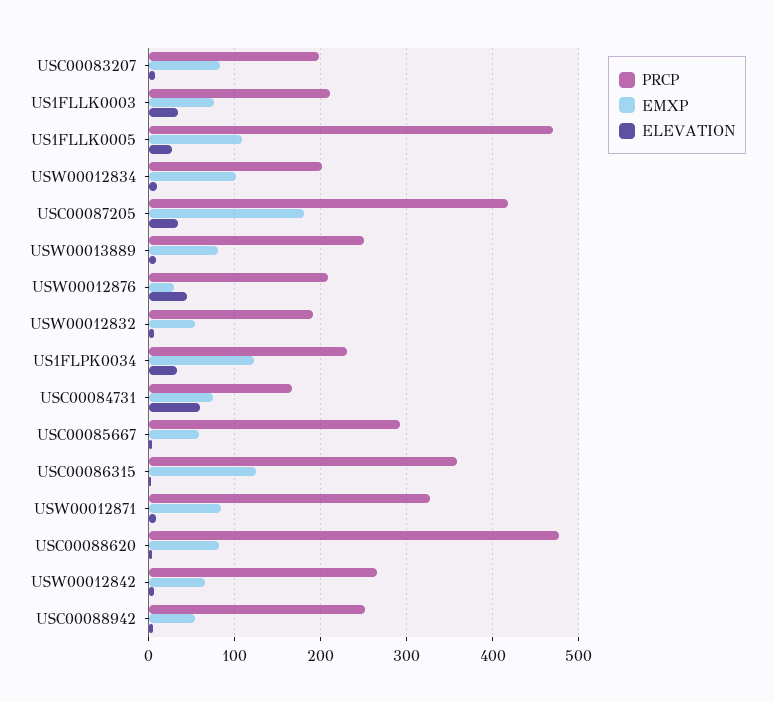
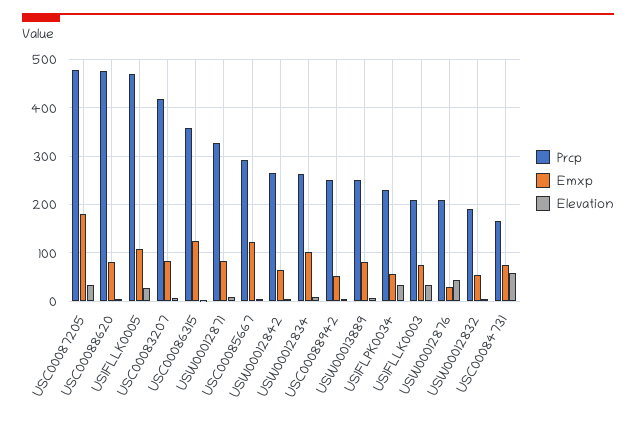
  {
    "PRCP": {
-     "USC00083207": 200,
+     "USC00083207": 420,
      "US1FLLK0003": 210,
      "US1FLLK0005": 470,
-     "USW00012834": 200,
+     "USW00012834": 260,
-     "USC00087205": 420,
+     "USC00087205": 480,
      "USW00013889": 250,
      "USW00012876": 210,
      "USW00012832": 190,
      "US1FLPK0034": 230,
      "USC00084731": 170,
      "USC00085667": 290,
      "USC00086315": 360,
      "USW00012871": 330,
      "USC00088620": 480,
      "USW00012842": 260,
      "USC00088942": 250
    },
    "EMXP": {
      "USC00083207": 80,
      "US1FLLK0003": 80,
      "US1FLLK0005": 110,
      "USW00012834": 100,
      "USC00087205": 180,
      "USW00013889": 80,
      "USW00012876": 30,
      "USW00012832": 50,
-     "US1FLPK0034": 120,
+     "US1FLPK0034": 60,
      "USC00084731": 70,
-     "USC00085667": 60,
+     "USC00085667": 120,
      "USC00086315": 130,
      "USW00012871": 80,
      "USC00088620": 80,
      "USW00012842": 70,
      "USC00088942": 50
    },
    "ELEVATION": {
      "USC00083207": 10,
      "US1FLLK0003": 30,
      "US1FLLK0005": 30,
      "USW00012834": 10,
      "USC00087205": 30,
      "USW00013889": 10,
      "USW00012876": 40,
      "USW00012832": 10,
      "US1FLPK0034": 30,
      "USC00084731": 60,
      "USC00085667": 0,
      "USC00086315": 0,
      "USW00012871": 10,
      "USC00088620": 0,
      "USW00012842": 10,
      "USC00088942": 0
    }
  }

